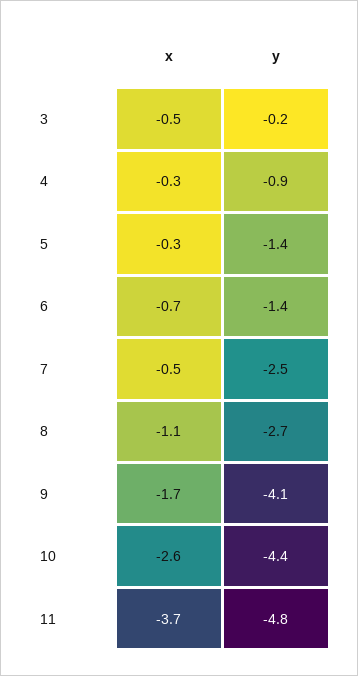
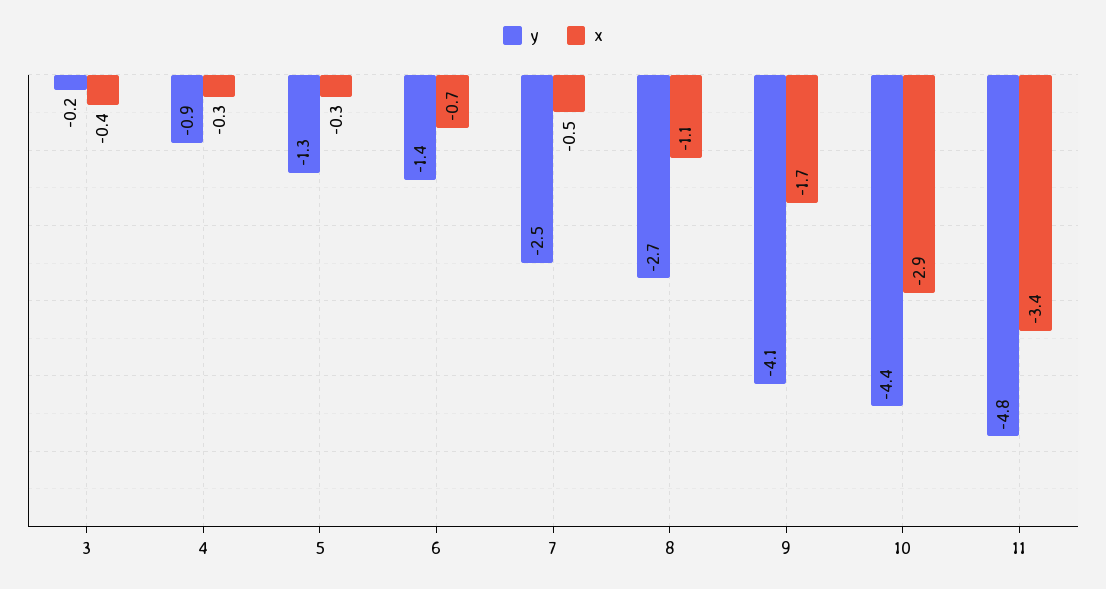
  {
    "x": {
-     "3": -0.5,
+     "3": -0.4,
      "4": -0.3,
      "5": -0.3,
      "6": -0.7,
      "7": -0.5,
      "8": -1.1,
      "9": -1.7,
-     "10": -2.6,
+     "10": -2.9,
-     "11": -3.7
+     "11": -3.4
    },
    "y": {
      "3": -0.2,
      "4": -0.9,
-     "5": -1.4,
+     "5": -1.3,
      "6": -1.4,
      "7": -2.5,
      "8": -2.7,
      "9": -4.1,
      "10": -4.4,
      "11": -4.8
    }
  }

